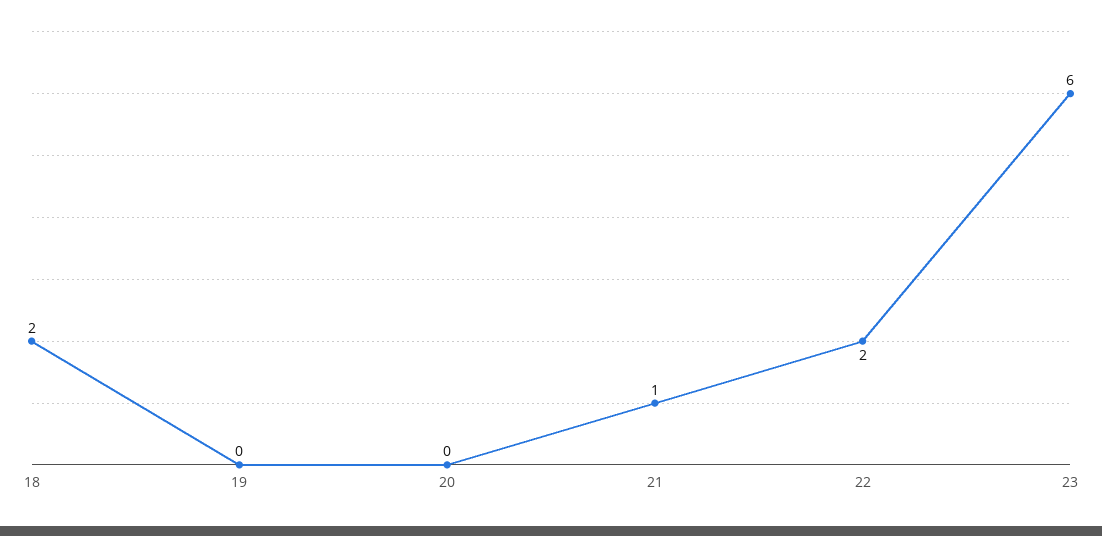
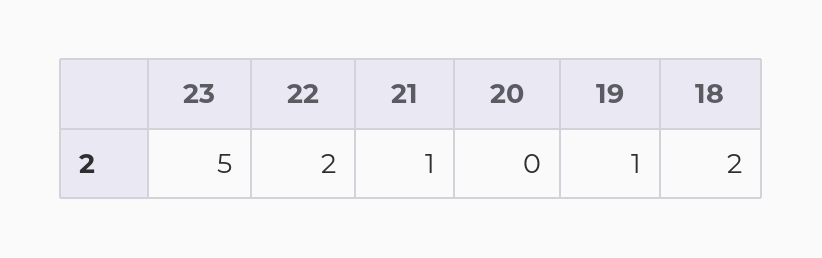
  {
    "18": 2,
-   "19": 0,
+   "19": 1,
    "20": 0,
    "21": 1,
    "22": 2,
-   "23": 6
+   "23": 5
  }

